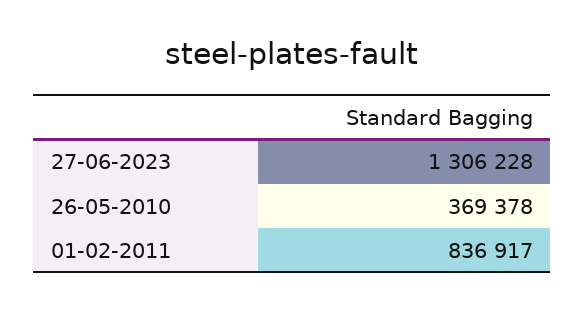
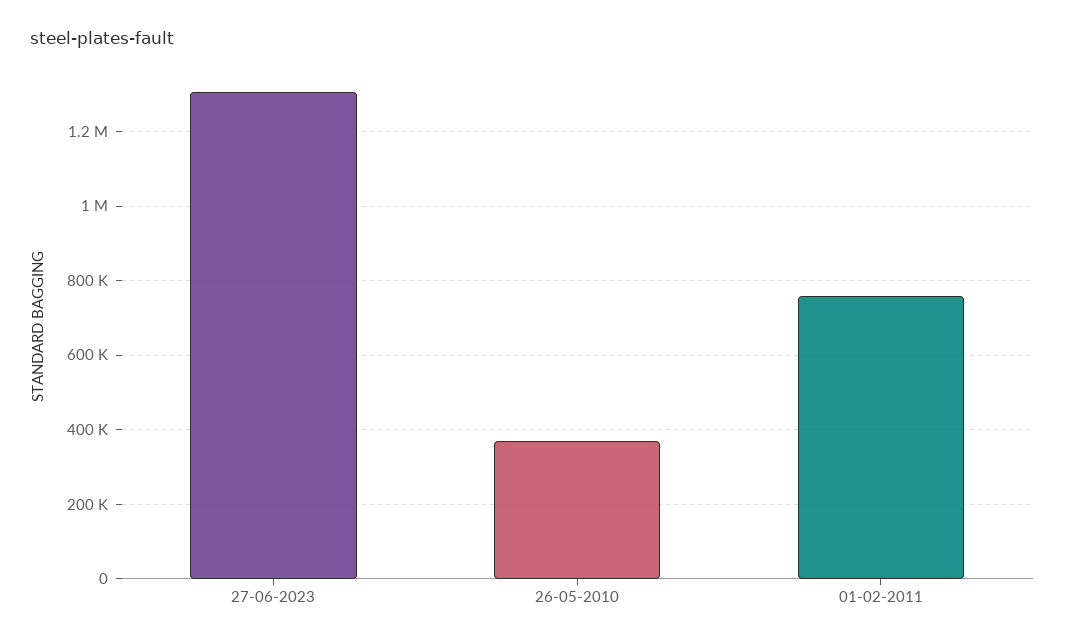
  {
    "27-06-2023": 1306228,
    "26-05-2010": 369378,
-   "01-02-2011": 836917
+   "01-02-2011": 760000
  }

